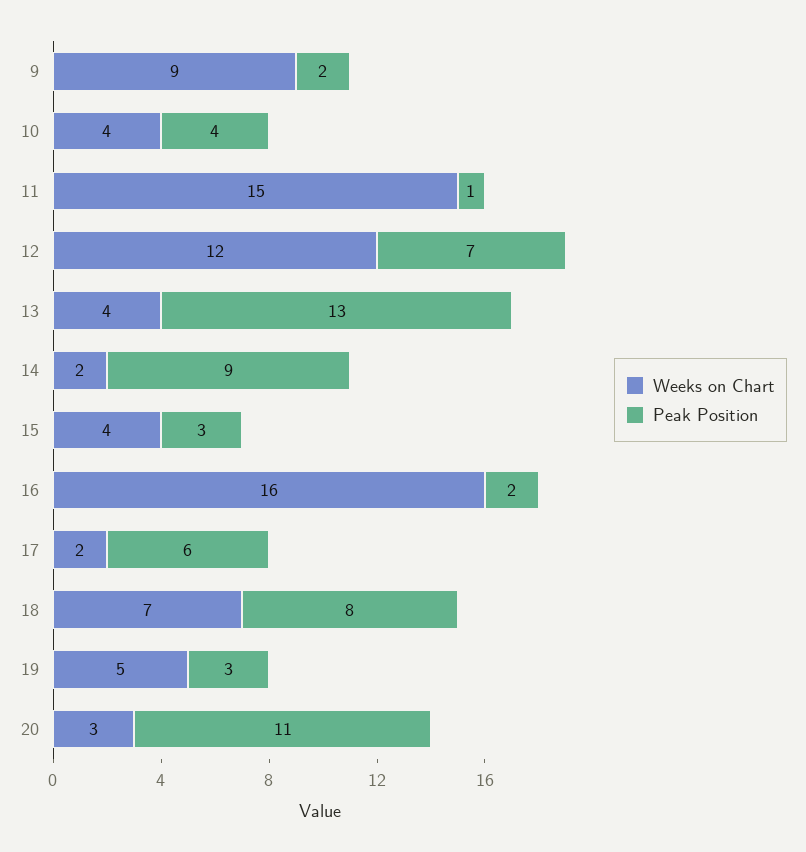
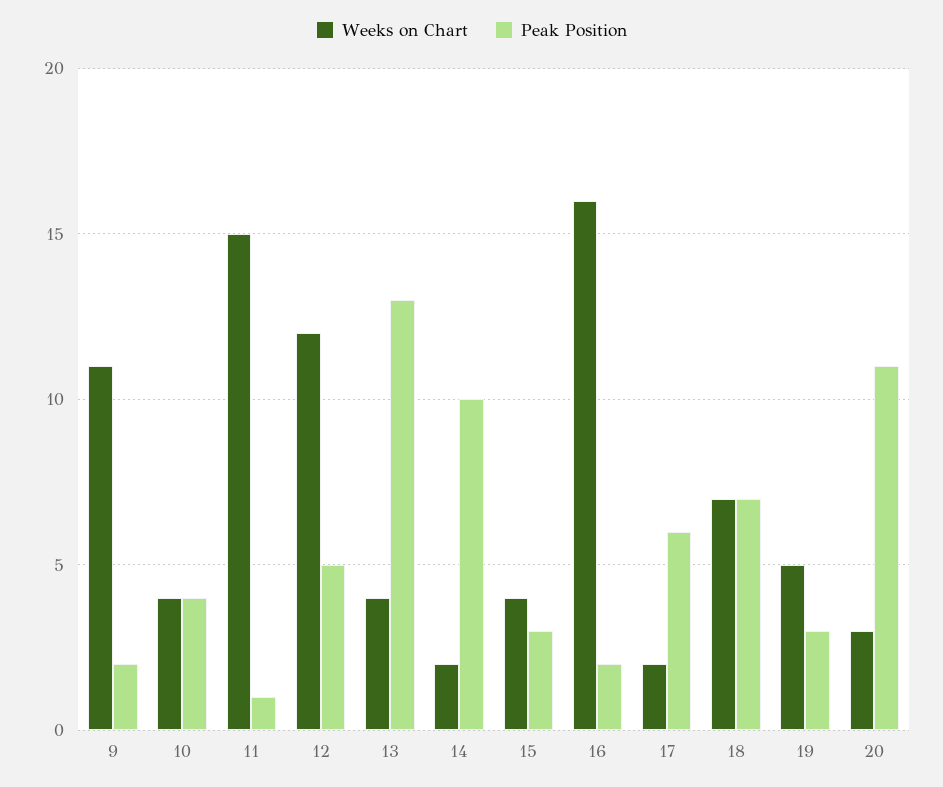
  {
    "Weeks on Chart": {
-     "9": 9,
+     "9": 11,
      "10": 4,
      "11": 15,
      "12": 12,
      "13": 4,
      "14": 2,
      "15": 4,
      "16": 16,
      "17": 2,
      "18": 7,
      "19": 5,
      "20": 3
    },
    "Peak Position": {
      "9": 2,
      "10": 4,
      "11": 1,
-     "12": 7,
+     "12": 5,
      "13": 13,
-     "14": 9,
+     "14": 10,
      "15": 3,
      "16": 2,
      "17": 6,
-     "18": 8,
+     "18": 7,
      "19": 3,
      "20": 11
    }
  }

